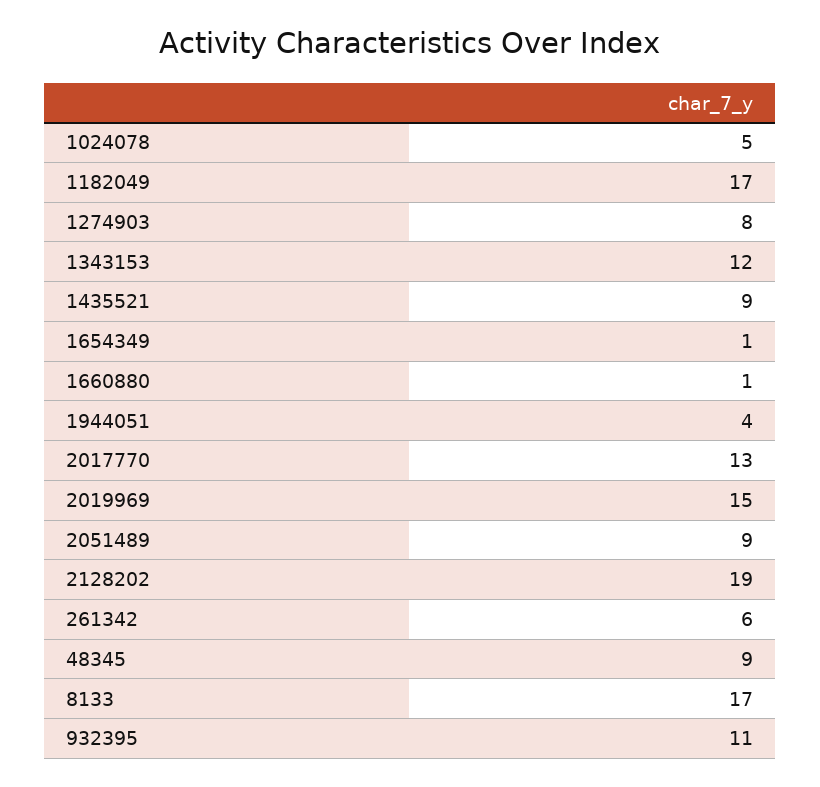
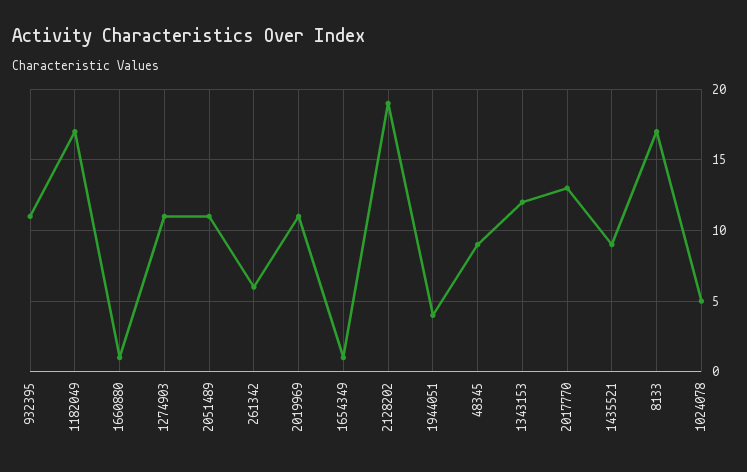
  {
    "1024078": 5,
    "1182049": 17,
-   "1274903": 8,
+   "1274903": 11,
    "1343153": 12,
    "1435521": 9,
    "1654349": 1,
    "1660880": 1,
    "1944051": 4,
    "2017770": 13,
-   "2019969": 15,
+   "2019969": 11,
-   "2051489": 9,
+   "2051489": 11,
    "2128202": 19,
    "261342": 6,
    "48345": 9,
    "8133": 17,
    "932395": 11
  }

